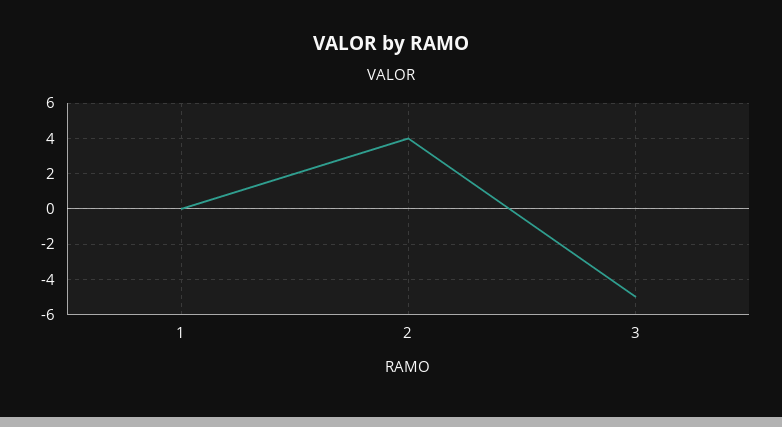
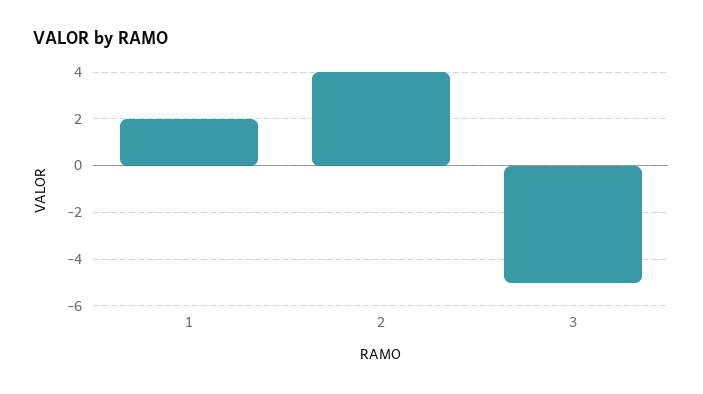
  {
-   "1": 0,
+   "1": 2,
    "2": 4,
    "3": -5
  }

